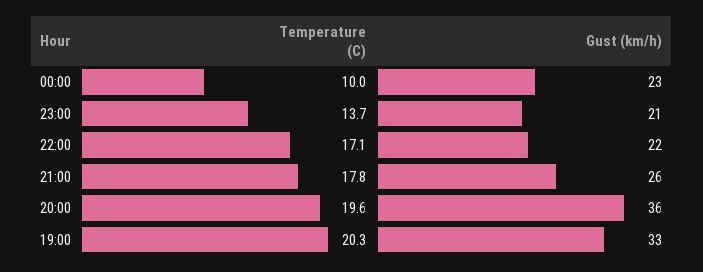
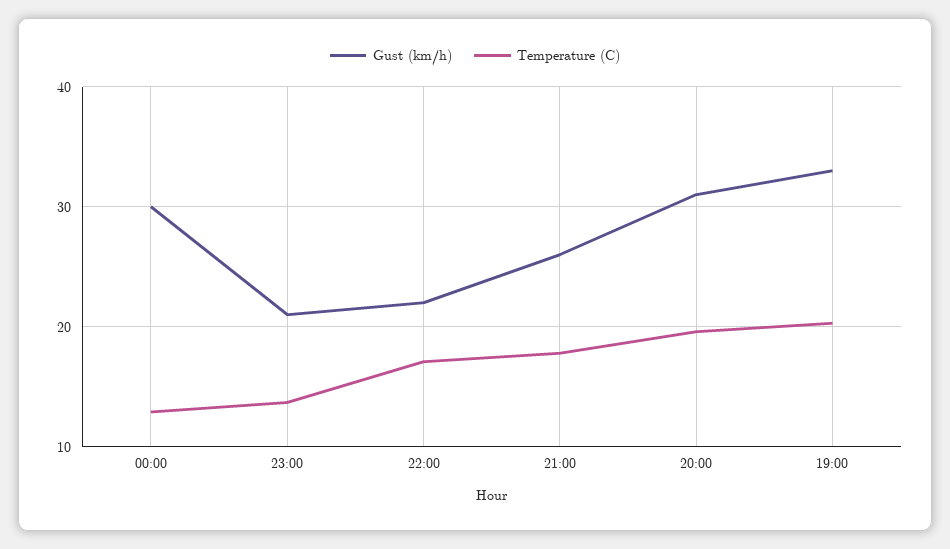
  {
    "Temperature (C)": {
-     "00:00": 10,
+     "00:00": 13,
      "23:00": 13.7,
      "22:00": 17.1,
      "21:00": 17.8,
      "20:00": 19.6,
      "19:00": 20.3
    },
    "Gust (km/h)": {
-     "00:00": 23,
+     "00:00": 30,
      "23:00": 21,
      "22:00": 22,
      "21:00": 26,
-     "20:00": 36,
+     "20:00": 31,
      "19:00": 33
    }
  }

